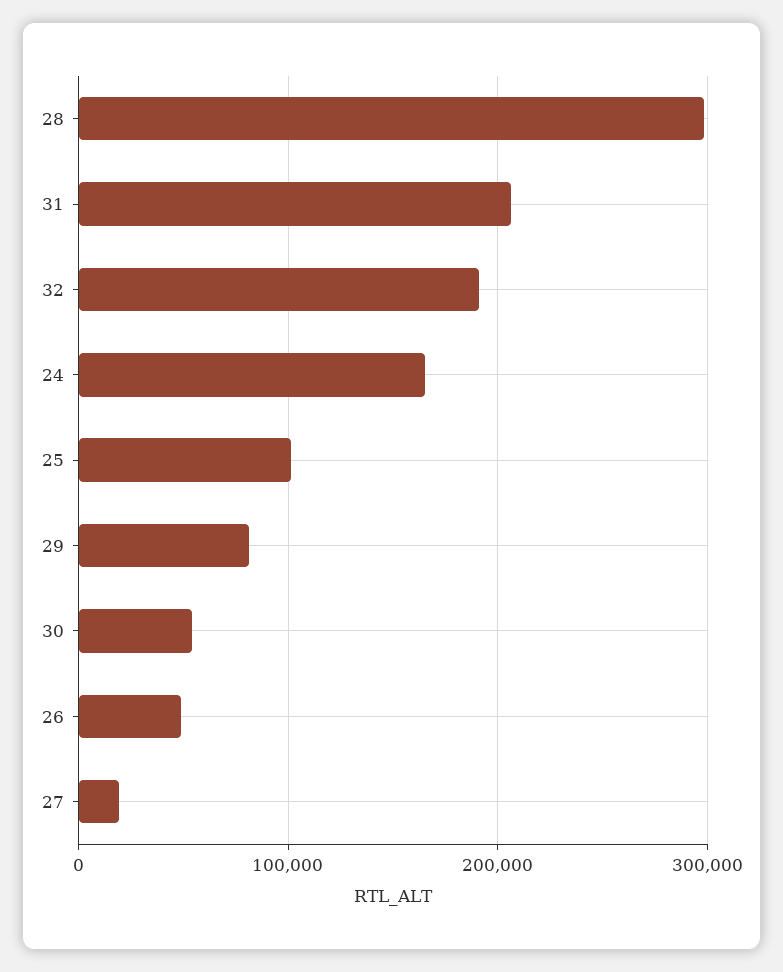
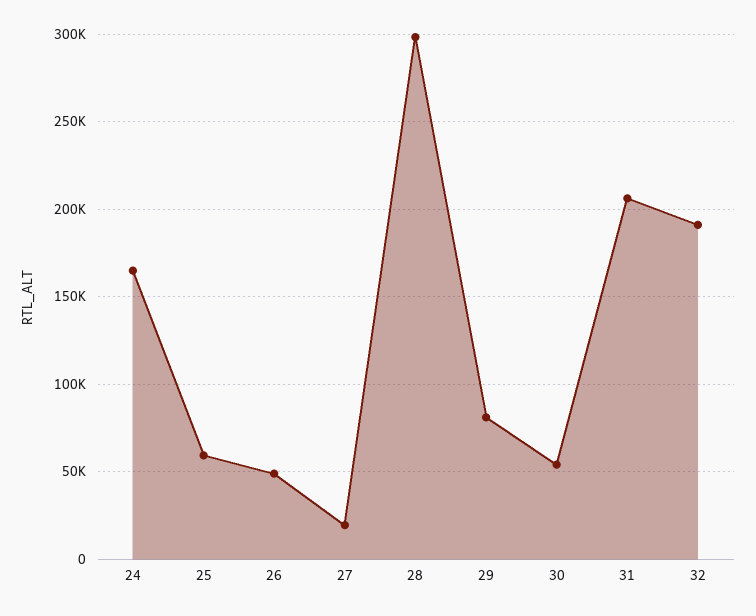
  {
    "28": 300000,
    "31": 205000,
    "32": 190000,
    "24": 165000,
-   "25": 100000,
+   "25": 60000,
    "29": 80000,
    "30": 55000,
    "26": 50000,
    "27": 20000
  }

